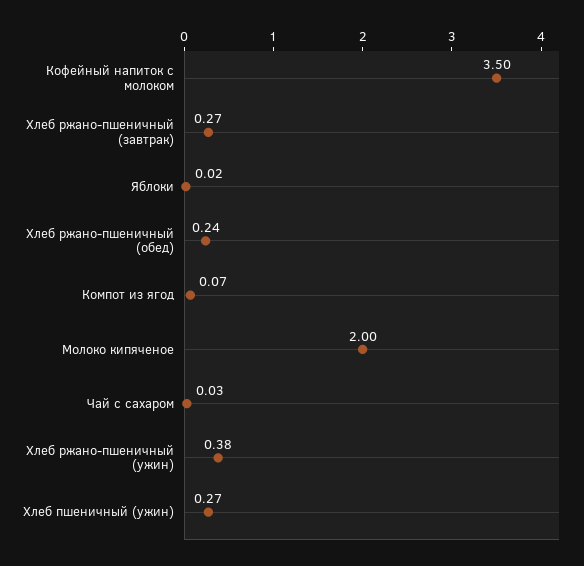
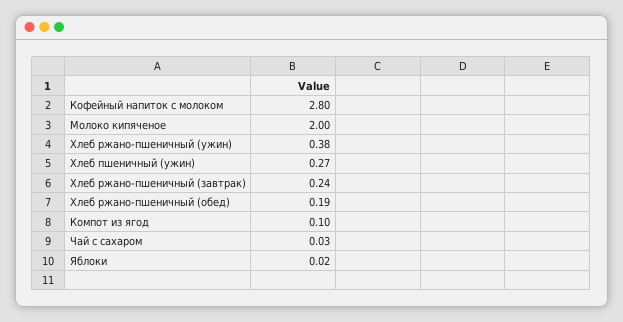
  {
-   "Кофейный напиток с молоком": 3.5,
+   "Кофейный напиток с молоком": 2.8,
-   "Хлеб ржано-пшеничный (завтрак)": 0.27,
+   "Хлеб ржано-пшеничный (завтрак)": 0.24,
    "Яблоки": 0.02,
-   "Хлеб ржано-пшеничный (обед)": 0.24,
+   "Хлеб ржано-пшеничный (обед)": 0.19,
-   "Компот из ягод": 0.07,
+   "Компот из ягод": 0.1,
    "Молоко кипяченое": 2,
    "Чай с сахаром": 0.03,
    "Хлеб ржано-пшеничный (ужин)": 0.38,
    "Хлеб пшеничный (ужин)": 0.27
  }

